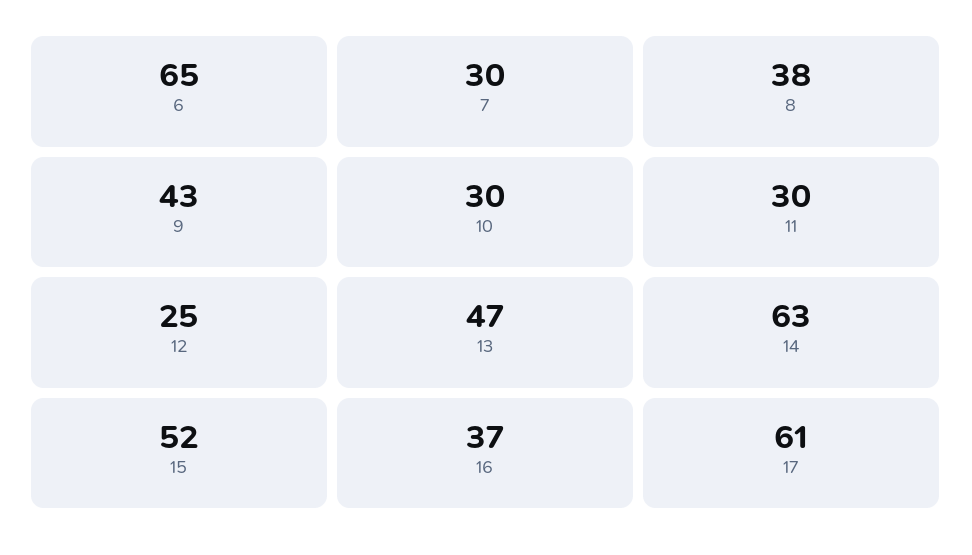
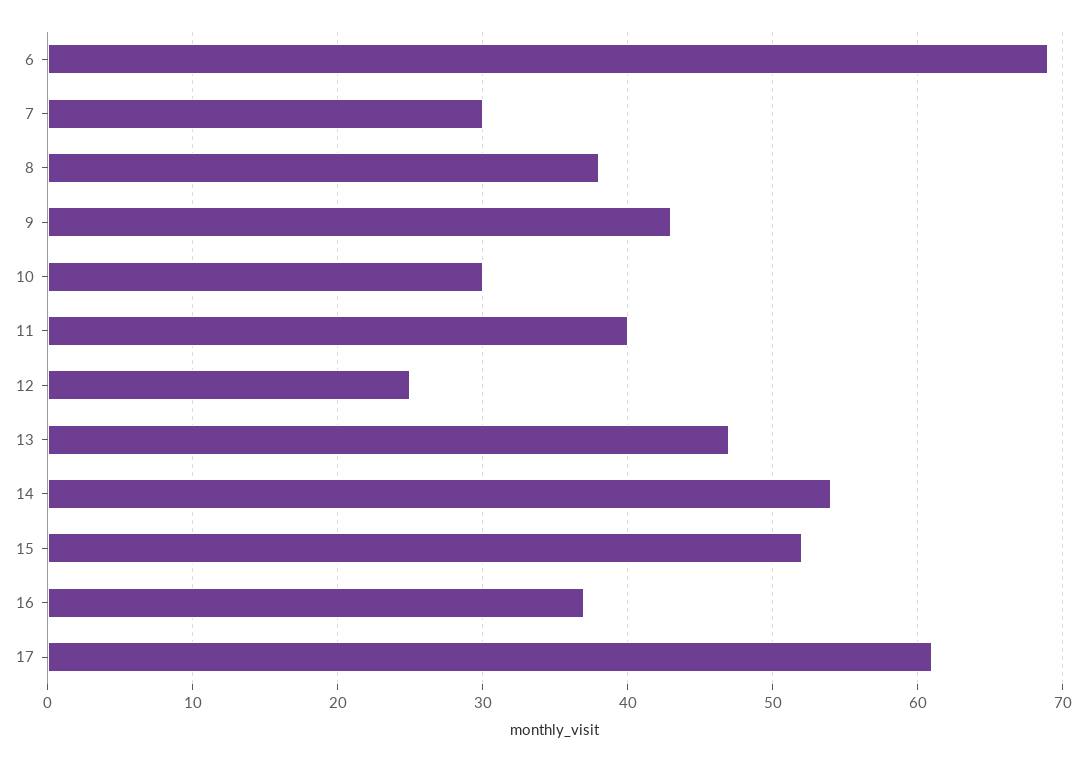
  {
-   "6": 65,
+   "6": 69,
    "7": 30,
    "8": 38,
    "9": 43,
    "10": 30,
-   "11": 30,
+   "11": 40,
    "12": 25,
    "13": 47,
-   "14": 63,
+   "14": 54,
    "15": 52,
    "16": 37,
    "17": 61
  }

